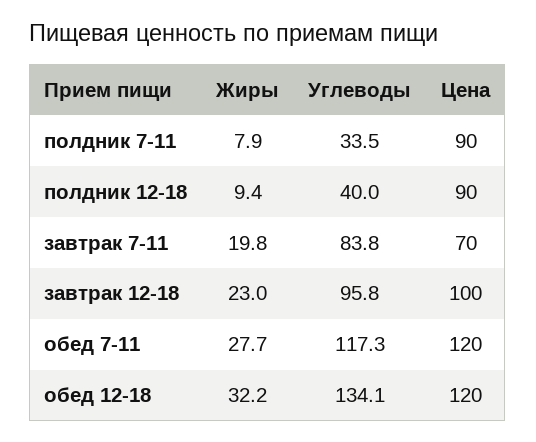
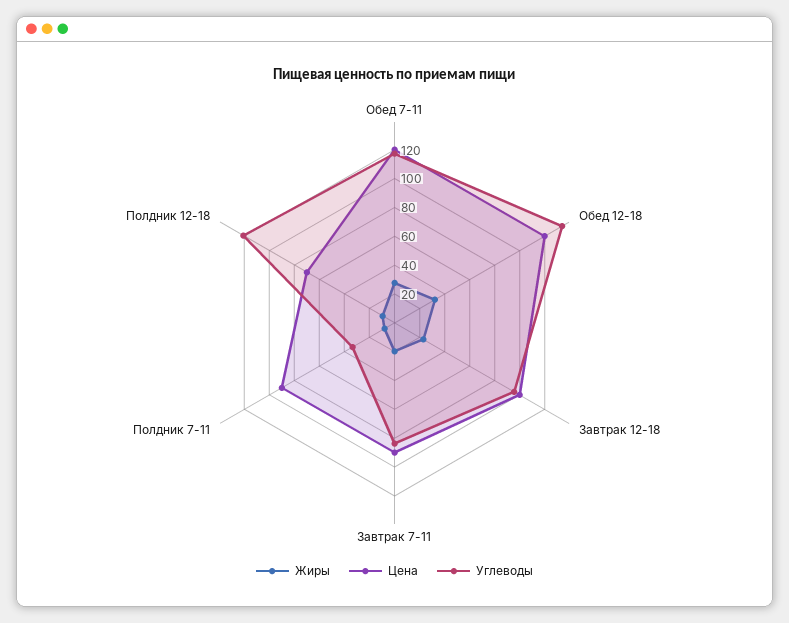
  {
    "Жиры": {
      "полдник 7-11": 7.9,
      "полдник 12-18": 9.4,
      "завтрак 7-11": 19.8,
      "завтрак 12-18": 23,
      "обед 7-11": 27.7,
      "обед 12-18": 32.2
    },
    "Углеводы": {
      "полдник 7-11": 33.5,
-     "полдник 12-18": 40,
+     "полдник 12-18": 120,
      "завтрак 7-11": 83.8,
      "завтрак 12-18": 95.8,
      "обед 7-11": 117.3,
      "обед 12-18": 134.1
    },
    "Цена": {
      "полдник 7-11": 90,
-     "полдник 12-18": 90,
+     "полдник 12-18": 70,
-     "завтрак 7-11": 70,
+     "завтрак 7-11": 90,
      "завтрак 12-18": 100,
      "обед 7-11": 120,
      "обед 12-18": 120
    }
  }

